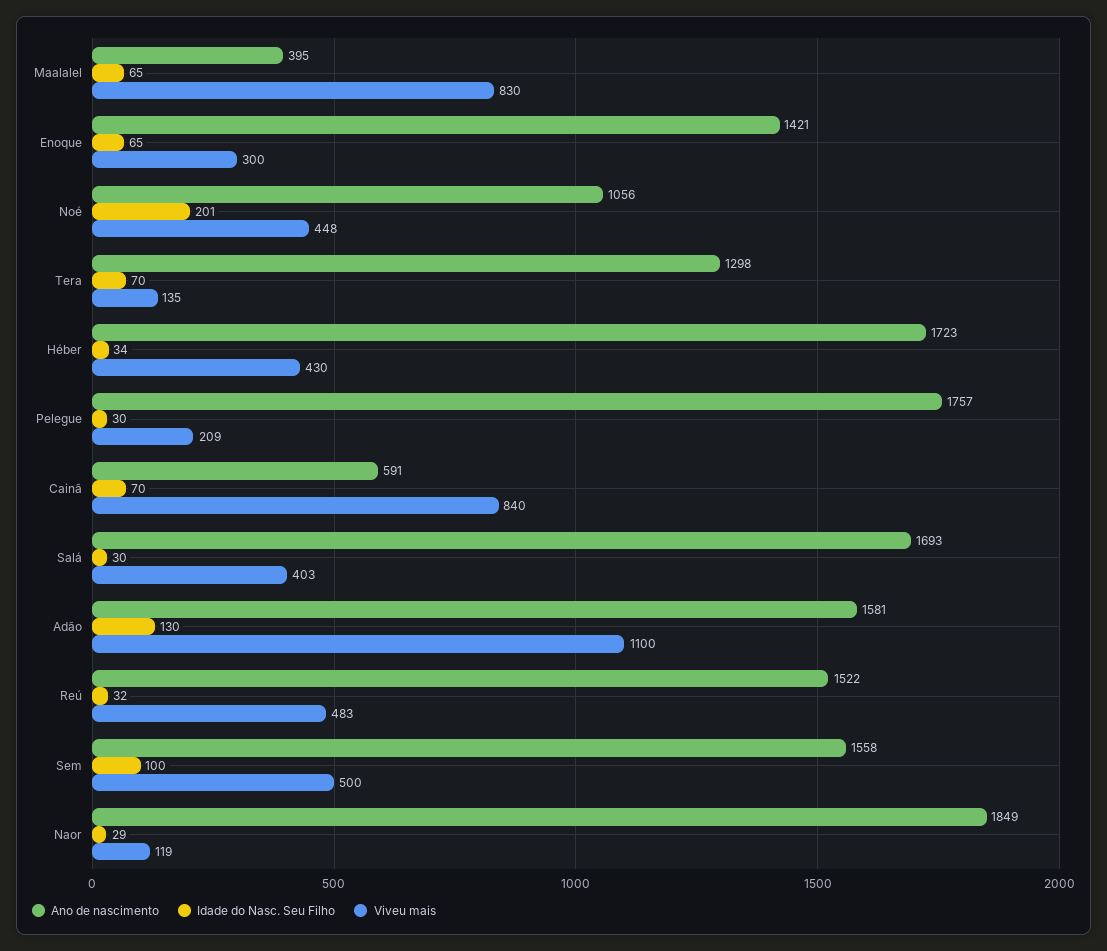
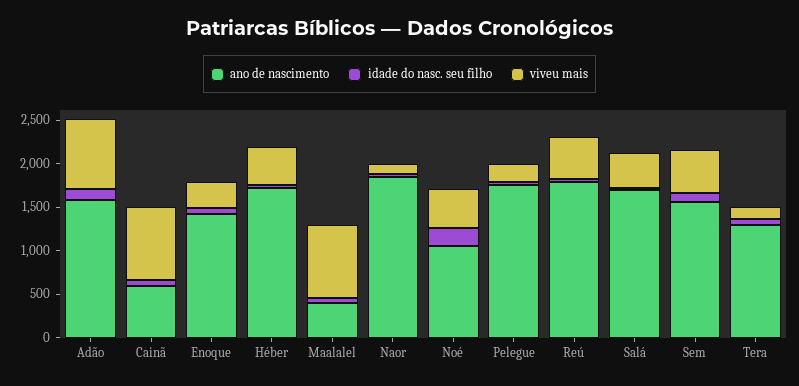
  {
    "Ano de nascimento": {
      "Maalalel": 395,
      "Enoque": 1421,
      "Noé": 1056,
      "Tera": 1298,
      "Héber": 1723,
      "Pelegue": 1757,
      "Cainã": 591,
      "Salá": 1693,
      "Adão": 1581,
-     "Reú": 1522,
+     "Reú": 1800,
      "Sem": 1558,
      "Naor": 1849
    },
    "Idade do Nasc. Seu Filho": {
      "Maalalel": 65,
      "Enoque": 65,
      "Noé": 201,
      "Tera": 70,
      "Héber": 34,
      "Pelegue": 30,
      "Cainã": 70,
      "Salá": 30,
      "Adão": 130,
      "Reú": 32,
      "Sem": 100,
      "Naor": 29
    },
    "Viveu mais": {
      "Maalalel": 830,
      "Enoque": 300,
      "Noé": 448,
      "Tera": 135,
      "Héber": 430,
      "Pelegue": 209,
      "Cainã": 840,
      "Salá": 403,
-     "Adão": 1100,
+     "Adão": 800,
      "Reú": 483,
      "Sem": 500,
      "Naor": 119
    }
  }

